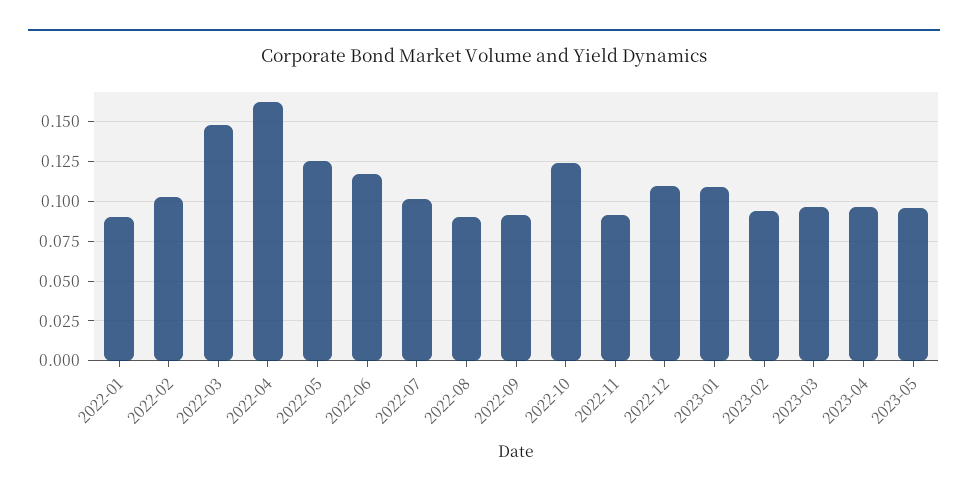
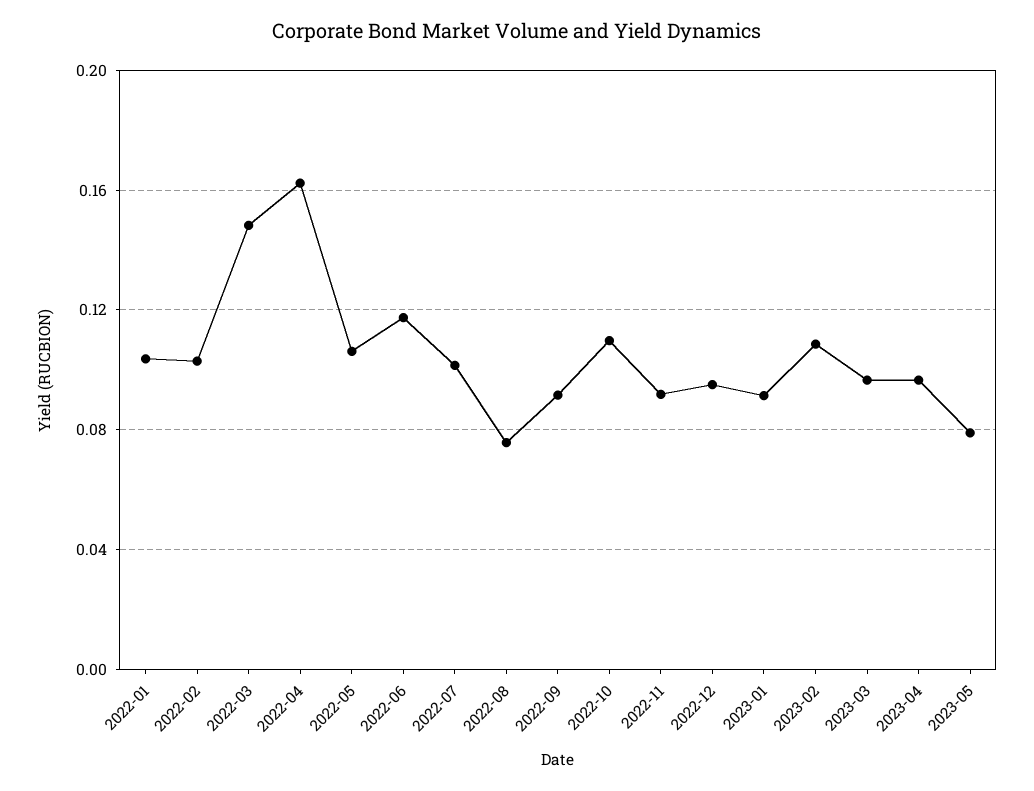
  {
-   "2022-01": 0.09,
+   "2022-01": 0.105,
    "2022-02": 0.105,
    "2022-03": 0.15,
    "2022-04": 0.16,
-   "2022-05": 0.125,
+   "2022-05": 0.105,
    "2022-06": 0.115,
    "2022-07": 0.1,
-   "2022-08": 0.09,
+   "2022-08": 0.075,
    "2022-09": 0.09,
-   "2022-10": 0.125,
+   "2022-10": 0.11,
    "2022-11": 0.09,
-   "2022-12": 0.11,
+   "2022-12": 0.095,
-   "2023-01": 0.11,
+   "2023-01": 0.09,
-   "2023-02": 0.095,
+   "2023-02": 0.11,
    "2023-03": 0.095,
    "2023-04": 0.095,
-   "2023-05": 0.095
+   "2023-05": 0.08
  }

